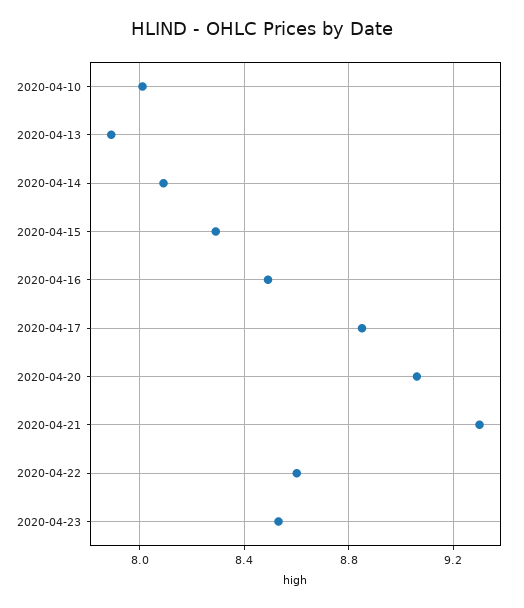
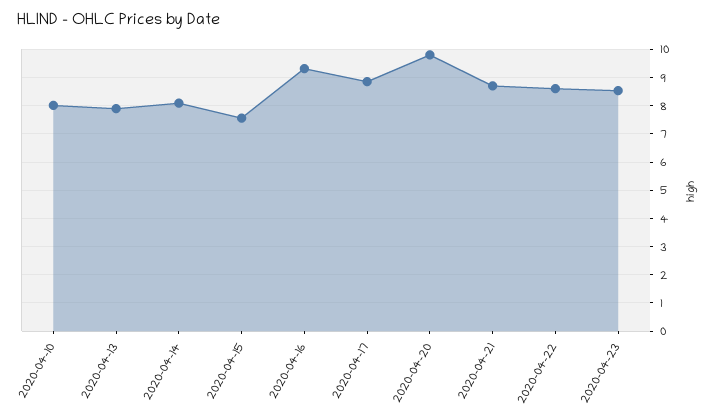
  {
    "2020-04-10": 8,
    "2020-04-13": 7.9,
    "2020-04-14": 8.1,
-   "2020-04-15": 8.3,
+   "2020-04-15": 7.5,
-   "2020-04-16": 8.5,
+   "2020-04-16": 9.25,
    "2020-04-17": 8.85,
-   "2020-04-20": 9.05,
+   "2020-04-20": 9.75,
-   "2020-04-21": 9.3,
+   "2020-04-21": 8.75,
    "2020-04-22": 8.6,
    "2020-04-23": 8.55
  }

